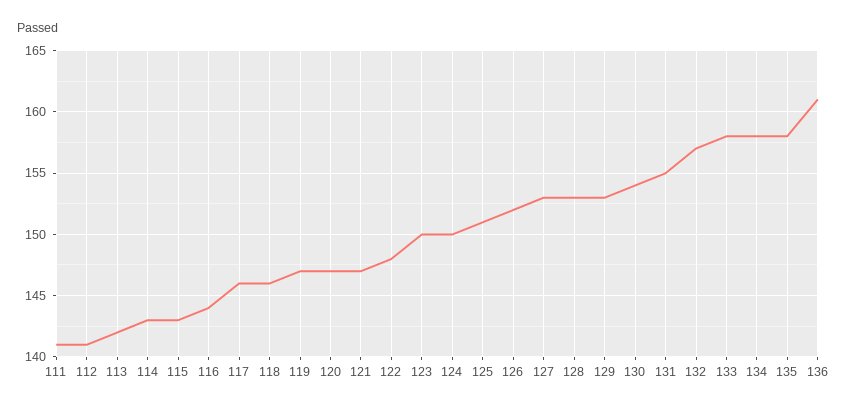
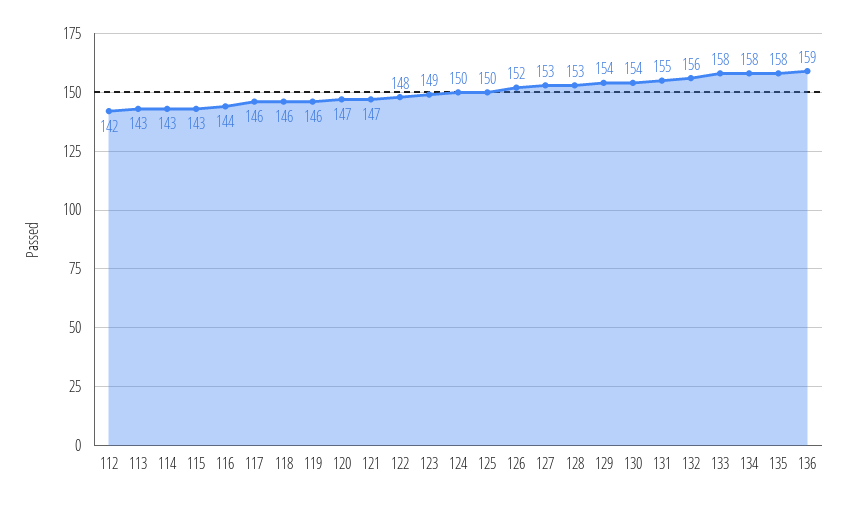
  {
-   "111": 141,
-   "112": 141,
+   "112": 142,
-   "113": 142,
+   "113": 143,
    "114": 143,
    "115": 143,
    "116": 144,
    "117": 146,
    "118": 146,
-   "119": 147,
+   "119": 146,
    "120": 147,
    "121": 147,
    "122": 148,
-   "123": 150,
+   "123": 149,
    "124": 150,
-   "125": 151,
+   "125": 150,
    "126": 152,
    "127": 153,
    "128": 153,
-   "129": 153,
+   "129": 154,
    "130": 154,
    "131": 155,
-   "132": 157,
+   "132": 156,
    "133": 158,
    "134": 158,
    "135": 158,
-   "136": 161
+   "136": 159
  }

